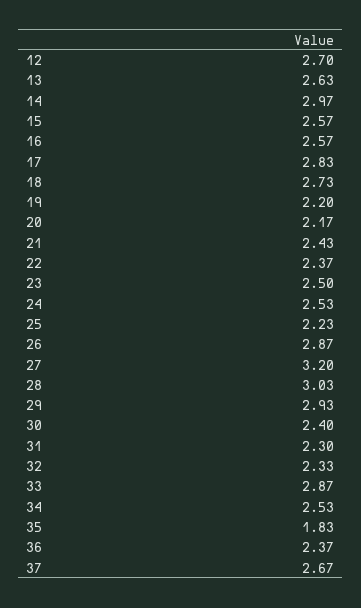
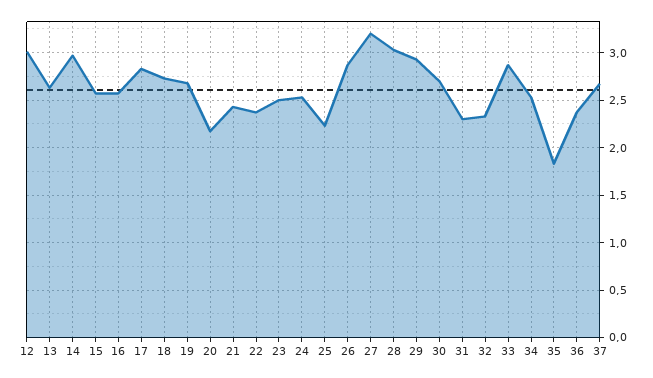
  {
-   "12": 2.7,
+   "12": 3,
    "13": 2.63,
    "14": 2.97,
    "15": 2.57,
    "16": 2.57,
    "17": 2.83,
    "18": 2.73,
-   "19": 2.2,
+   "19": 2.7,
    "20": 2.17,
    "21": 2.43,
    "22": 2.37,
    "23": 2.5,
    "24": 2.53,
    "25": 2.23,
    "26": 2.87,
    "27": 3.2,
    "28": 3.03,
    "29": 2.93,
-   "30": 2.4,
+   "30": 2.7,
    "31": 2.3,
    "32": 2.33,
    "33": 2.87,
    "34": 2.53,
    "35": 1.83,
    "36": 2.37,
    "37": 2.67
  }

